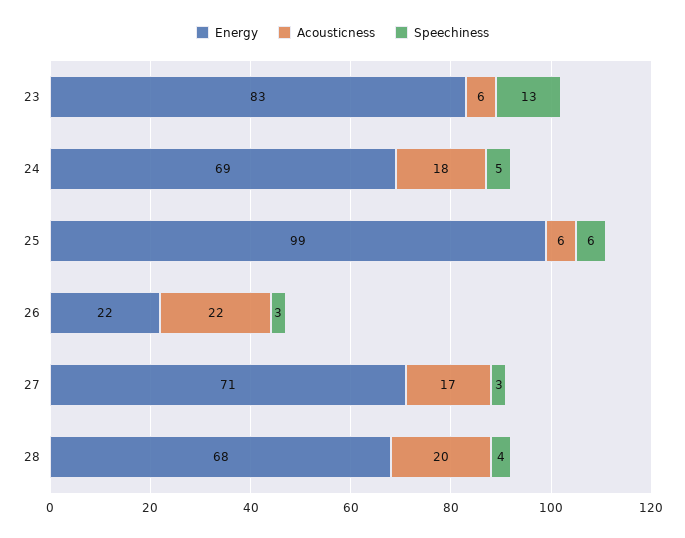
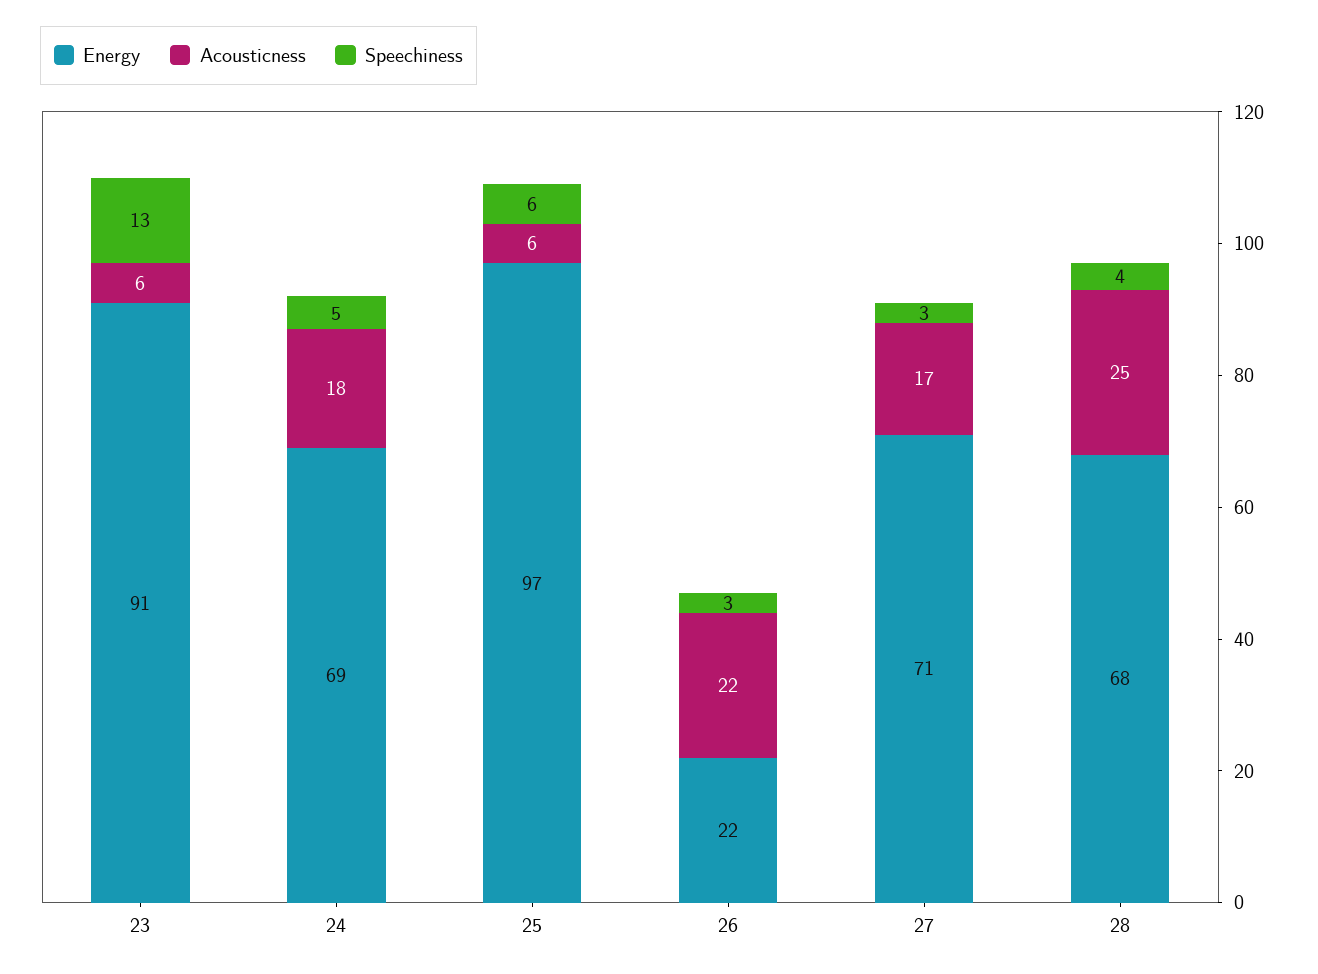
  {
    "Energy": {
-     "23": 83,
+     "23": 91,
      "24": 69,
-     "25": 99,
+     "25": 97,
      "26": 22,
      "27": 71,
      "28": 68
    },
    "Acousticness": {
      "23": 6,
      "24": 18,
      "25": 6,
      "26": 22,
      "27": 17,
-     "28": 20
+     "28": 25
    },
    "Speechiness": {
      "23": 13,
      "24": 5,
      "25": 6,
      "26": 3,
      "27": 3,
      "28": 4
    }
  }

